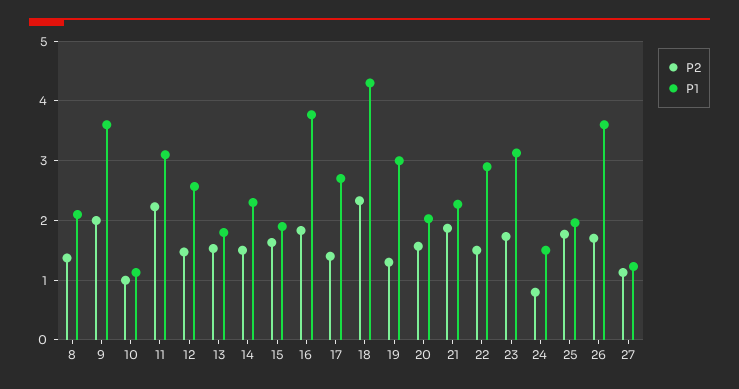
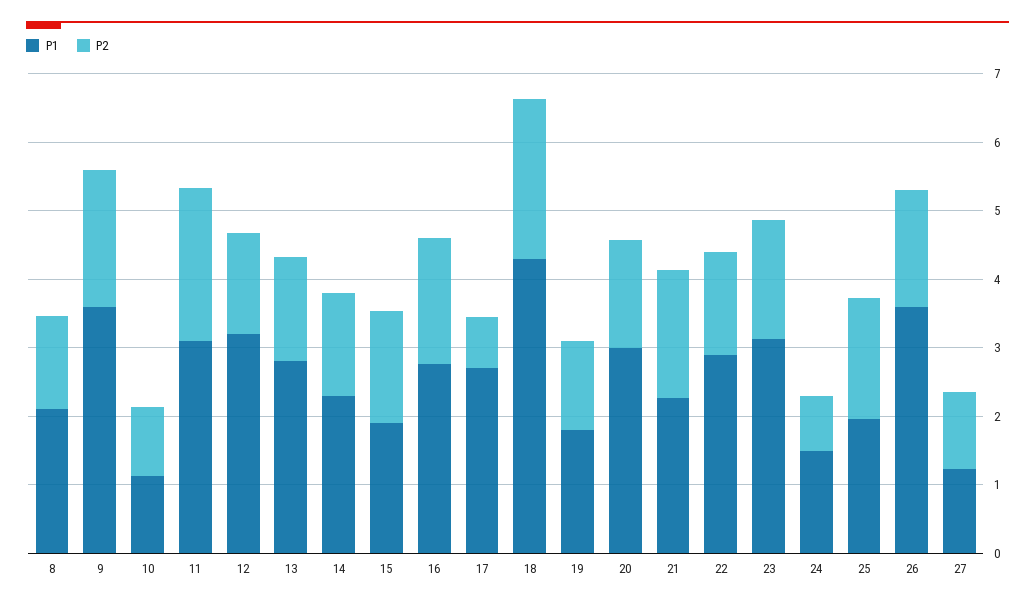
  {
    "P2": {
      "8": 1.4,
      "9": 2,
      "10": 1,
      "11": 2.2,
      "12": 1.4,
      "13": 1.6,
      "14": 1.6,
      "15": 1.6,
      "16": 1.8,
-     "17": 1.4,
+     "17": 0.8,
      "18": 2.4,
      "19": 1.4,
      "20": 1.6,
      "21": 1.8,
      "22": 1.6,
      "23": 1.8,
      "24": 0.8,
      "25": 1.8,
      "26": 1.8,
      "27": 1.2
    },
    "P1": {
      "8": 2.2,
      "9": 3.6,
      "10": 1.2,
      "11": 3.2,
-     "12": 2.6,
+     "12": 3.2,
-     "13": 1.8,
+     "13": 2.8,
      "14": 2.4,
      "15": 2,
-     "16": 3.8,
+     "16": 2.8,
      "17": 2.8,
      "18": 4.4,
-     "19": 3,
+     "19": 1.8,
-     "20": 2,
+     "20": 3,
      "21": 2.2,
      "22": 3,
      "23": 3.2,
      "24": 1.6,
      "25": 2,
      "26": 3.6,
      "27": 1.2
    }
  }

